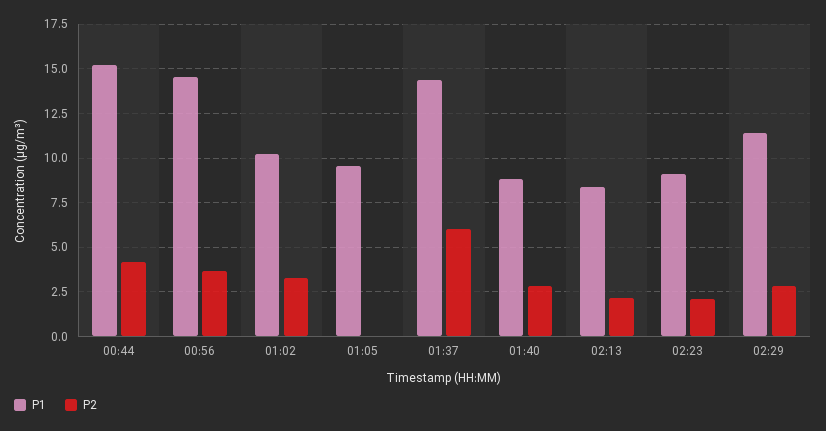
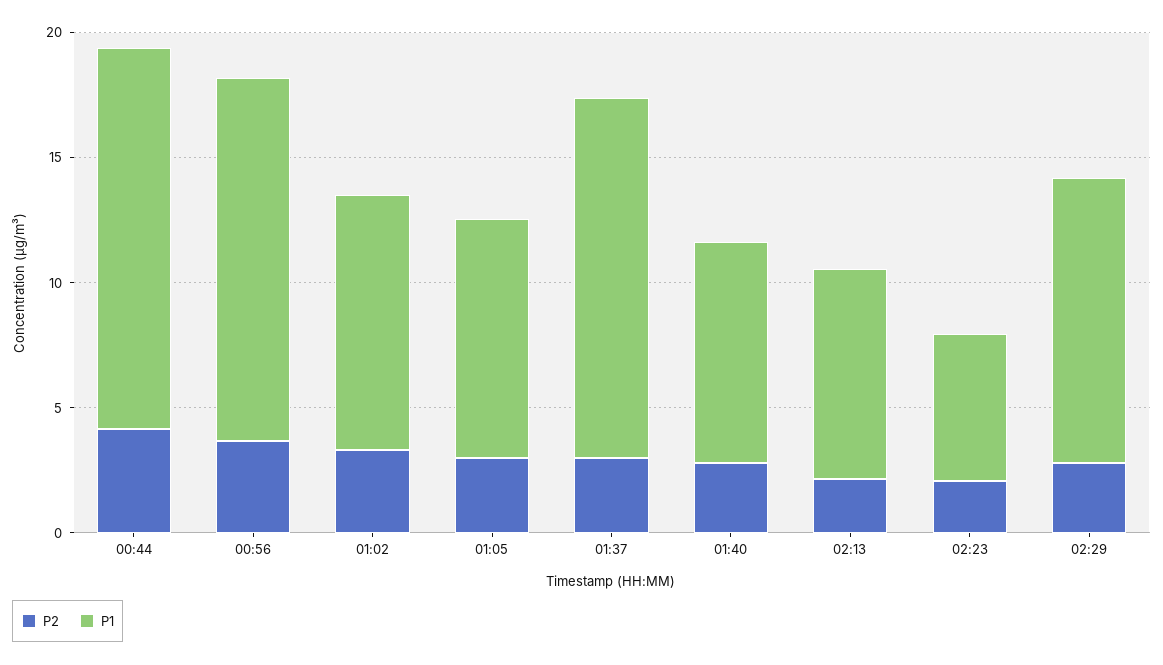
  {
    "P1": {
      "00:44": 15,
      "00:56": 14.5,
      "01:02": 10,
      "01:05": 9.5,
      "01:37": 14.5,
      "01:40": 9,
      "02:13": 8.5,
-     "02:23": 9,
+     "02:23": 6,
      "02:29": 11.5
    },
    "P2": {
      "00:44": 4,
      "00:56": 3.5,
      "01:02": 3.5,
-     "01:05": 0,
+     "01:05": 3,
-     "01:37": 6,
+     "01:37": 3,
      "01:40": 3,
      "02:13": 2,
      "02:23": 2,
      "02:29": 3
    }
  }

